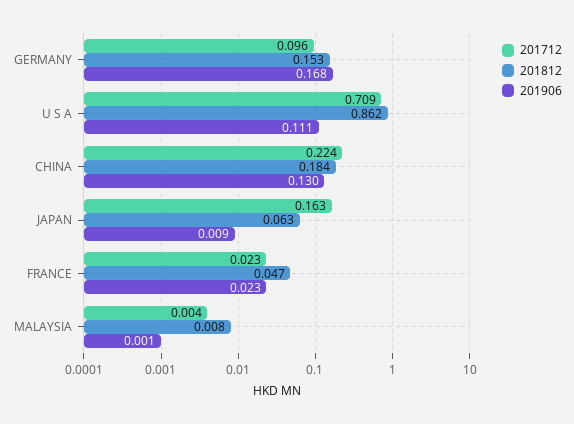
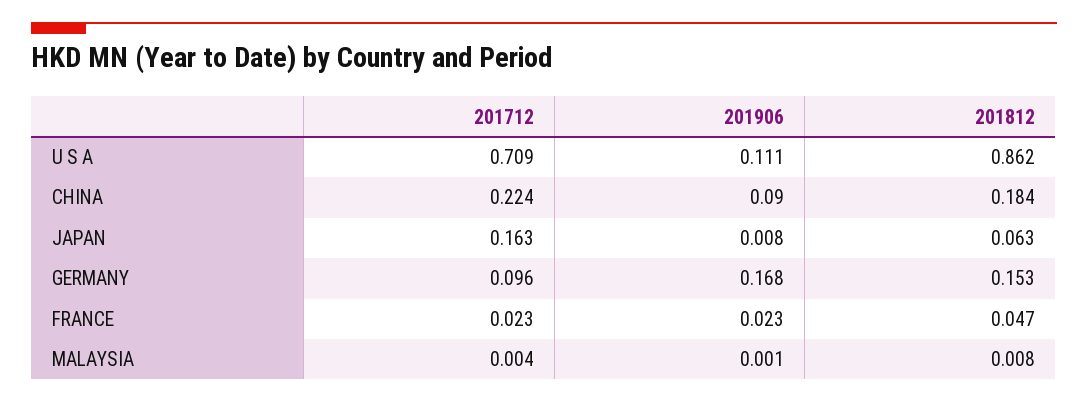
  {
    "201712": {
      "GERMANY": 0.096,
      "U S A": 0.709,
      "CHINA": 0.224,
      "JAPAN": 0.163,
      "FRANCE": 0.023,
      "MALAYSIA": 0.004
    },
    "201812": {
      "GERMANY": 0.153,
      "U S A": 0.862,
      "CHINA": 0.184,
      "JAPAN": 0.063,
      "FRANCE": 0.047,
      "MALAYSIA": 0.008
    },
    "201906": {
      "GERMANY": 0.168,
      "U S A": 0.111,
-     "CHINA": 0.13,
+     "CHINA": 0.09,
-     "JAPAN": 0.009,
+     "JAPAN": 0.008,
      "FRANCE": 0.023,
      "MALAYSIA": 0.001
    }
  }

